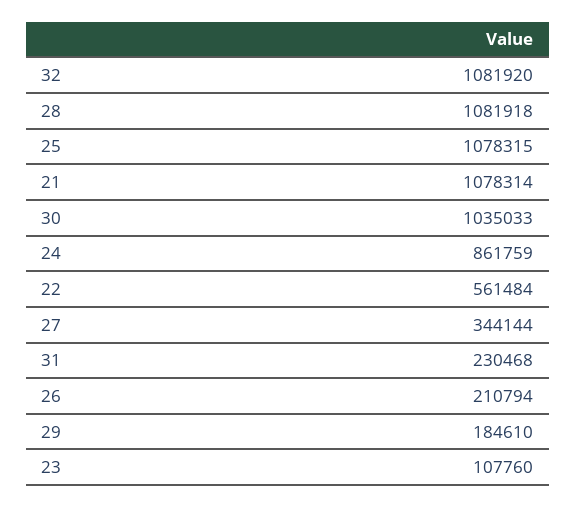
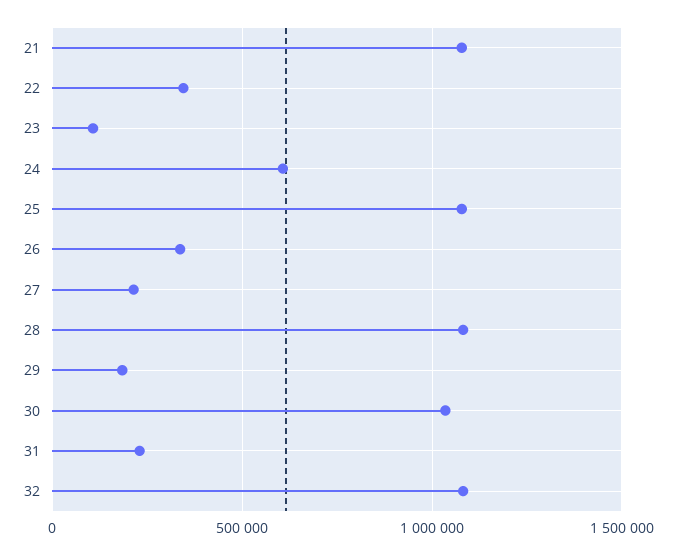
  {
    "32": 1081920,
    "28": 1081918,
    "25": 1078315,
    "21": 1078314,
    "30": 1035033,
-   "24": 861759,
+   "24": 600000,
-   "22": 561484,
+   "22": 350000,
-   "27": 344144,
+   "27": 200000,
    "31": 230468,
-   "26": 210794,
+   "26": 350000,
    "29": 184610,
    "23": 107760
  }

